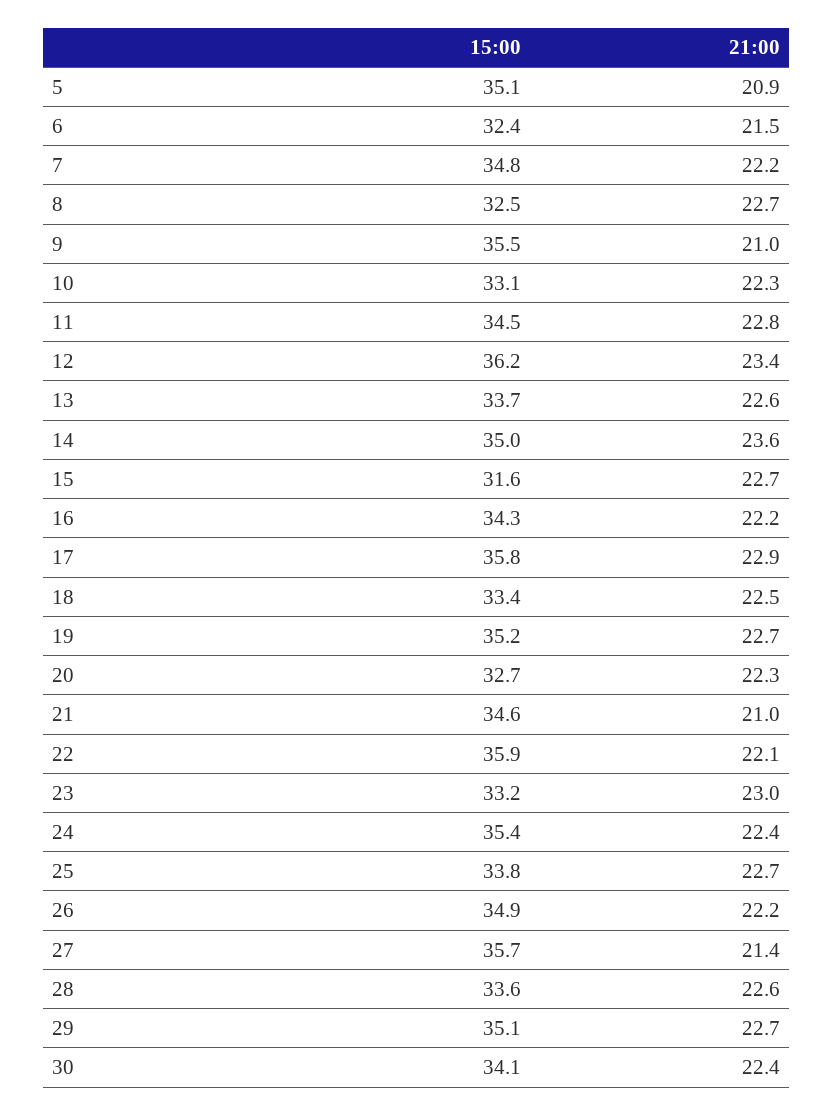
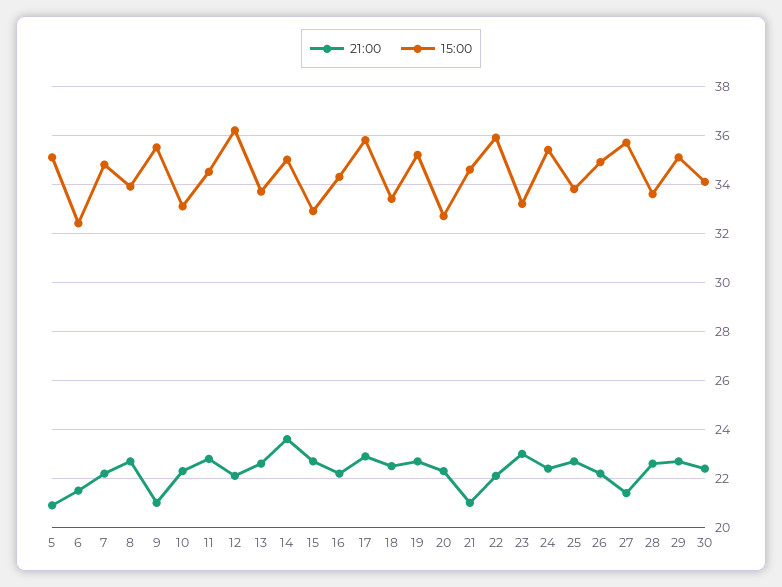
  {
    "15:00": {
      "5": 35.1,
      "6": 32.4,
      "7": 34.8,
-     "8": 32.5,
+     "8": 34,
      "9": 35.5,
      "10": 33.1,
      "11": 34.5,
      "12": 36.2,
      "13": 33.7,
      "14": 35,
-     "15": 31.6,
+     "15": 33,
      "16": 34.3,
      "17": 35.8,
      "18": 33.4,
      "19": 35.2,
      "20": 32.7,
      "21": 34.6,
      "22": 35.9,
      "23": 33.2,
      "24": 35.4,
      "25": 33.8,
      "26": 34.9,
      "27": 35.7,
      "28": 33.6,
      "29": 35.1,
      "30": 34.1
    },
    "21:00": {
      "5": 20.9,
      "6": 21.5,
      "7": 22.2,
      "8": 22.7,
      "9": 21,
      "10": 22.3,
      "11": 22.8,
-     "12": 23.4,
+     "12": 22,
      "13": 22.6,
      "14": 23.6,
      "15": 22.7,
      "16": 22.2,
      "17": 22.9,
      "18": 22.5,
      "19": 22.7,
      "20": 22.3,
      "21": 21,
      "22": 22.1,
      "23": 23,
      "24": 22.4,
      "25": 22.7,
      "26": 22.2,
      "27": 21.4,
      "28": 22.6,
      "29": 22.7,
      "30": 22.4
    }
  }

